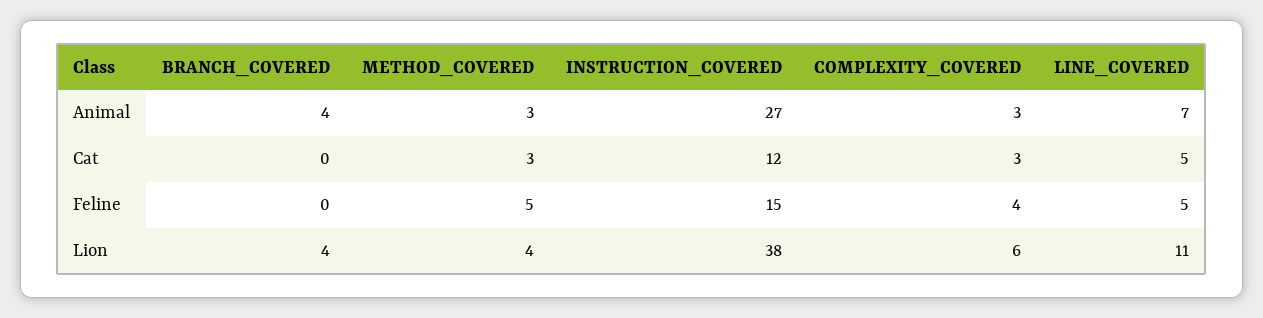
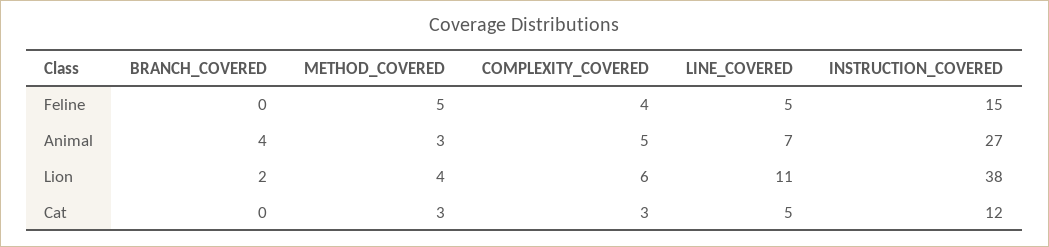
  {
    "BRANCH_COVERED": {
      "Animal": 4,
      "Cat": 0,
      "Feline": 0,
-     "Lion": 4
+     "Lion": 2
    },
    "METHOD_COVERED": {
      "Animal": 3,
      "Cat": 3,
      "Feline": 5,
      "Lion": 4
    },
    "INSTRUCTION_COVERED": {
      "Animal": 27,
      "Cat": 12,
      "Feline": 15,
      "Lion": 38
    },
    "COMPLEXITY_COVERED": {
-     "Animal": 3,
+     "Animal": 5,
      "Cat": 3,
      "Feline": 4,
      "Lion": 6
    },
    "LINE_COVERED": {
      "Animal": 7,
      "Cat": 5,
      "Feline": 5,
      "Lion": 11
    }
  }

